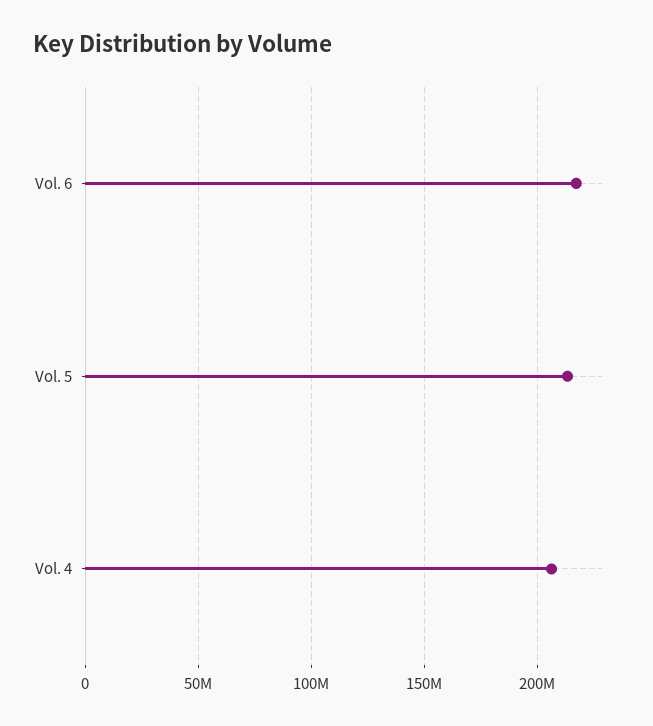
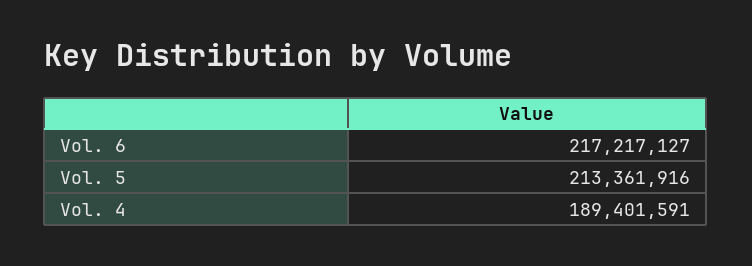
  {
    "Vol. 6": 217217127,
    "Vol. 5": 213361916,
-   "Vol. 4": 205000000
+   "Vol. 4": 189401591
  }

